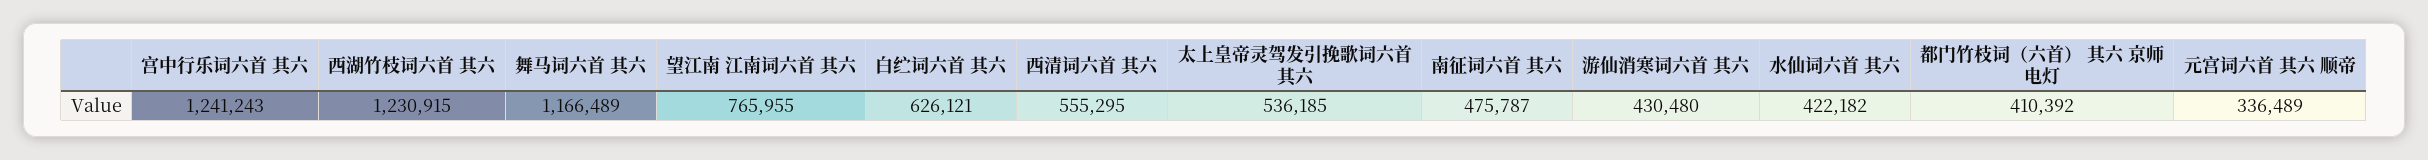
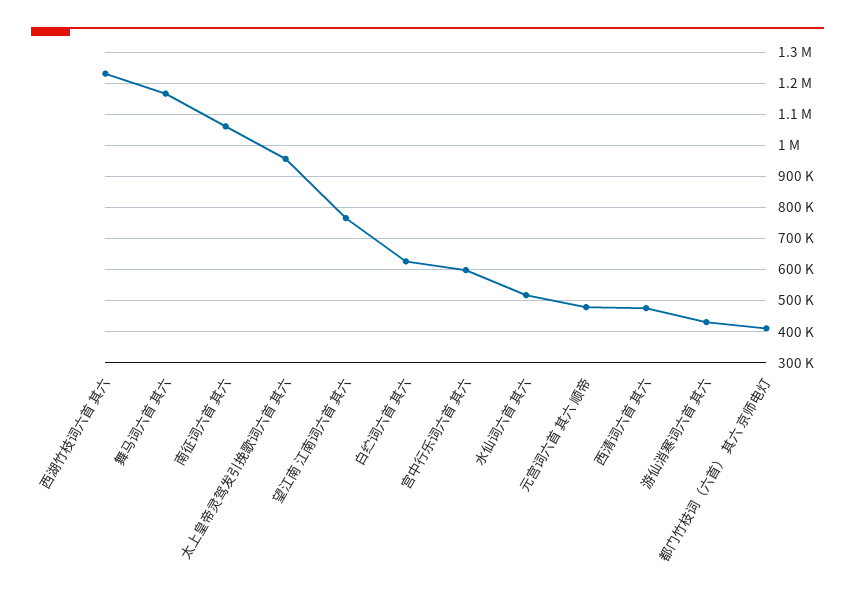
  {
-   "宫中行乐词六首 其六": 1241243,
+   "宫中行乐词六首 其六": 600000,
    "西湖竹枝词六首 其六": 1230915,
    "舞马词六首 其六": 1166489,
    "望江南 江南词六首 其六": 765955,
    "白纻词六首 其六": 626121,
-   "西清词六首 其六": 555295,
+   "西清词六首 其六": 480000,
-   "太上皇帝灵驾发引挽歌词六首 其六": 536185,
+   "太上皇帝灵驾发引挽歌词六首 其六": 960000,
-   "南征词六首 其六": 475787,
+   "南征词六首 其六": 1060000,
    "游仙消寒词六首 其六": 430480,
-   "水仙词六首 其六": 422182,
+   "水仙词六首 其六": 520000,
    "都门竹枝词（六首） 其六 京师电灯": 410392,
-   "元宫词六首 其六 顺帝": 336489
+   "元宫词六首 其六 顺帝": 480000
  }

